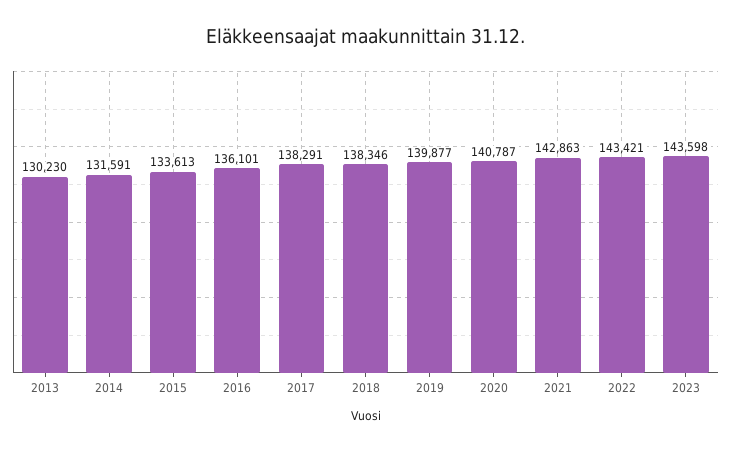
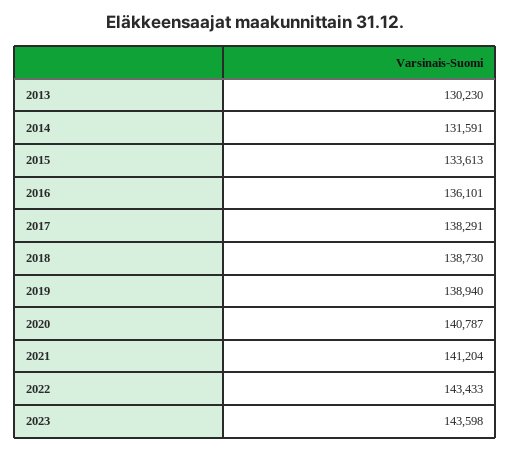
  {
    "2013": 130230,
    "2014": 131591,
    "2015": 133613,
    "2016": 136101,
    "2017": 138291,
-   "2018": 138346,
+   "2018": 138730,
-   "2019": 139877,
+   "2019": 138940,
    "2020": 140787,
-   "2021": 142863,
+   "2021": 141204,
-   "2022": 143421,
+   "2022": 143433,
    "2023": 143598
  }

